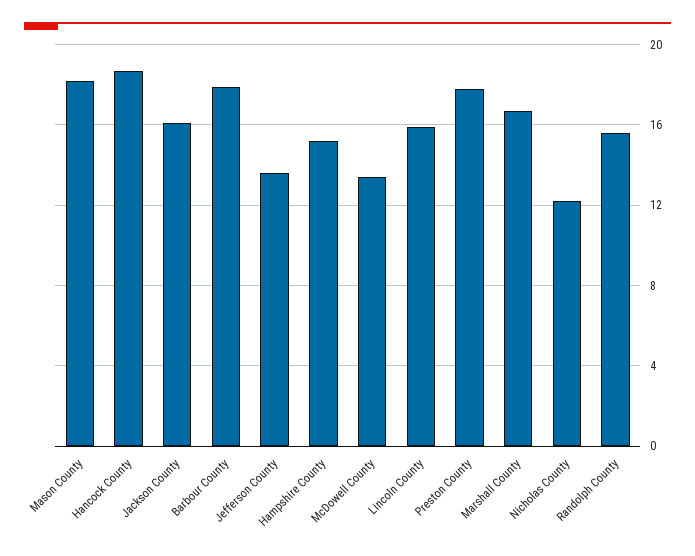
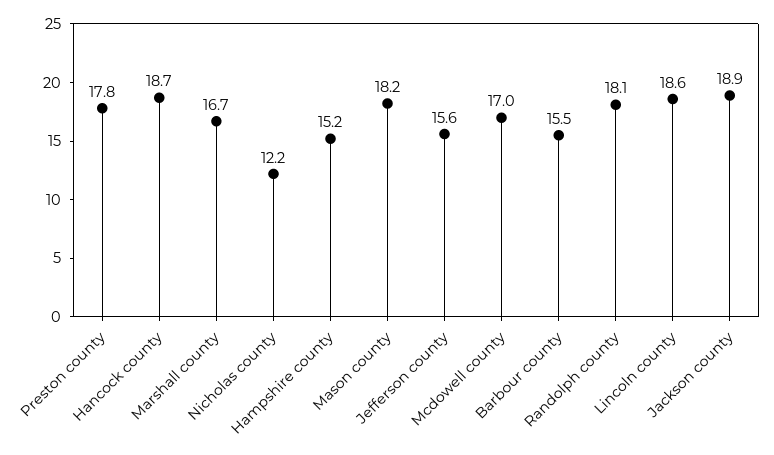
  {
    "Mason County": 18.2,
    "Hancock County": 18.7,
-   "Jackson County": 16,
+   "Jackson County": 18.9,
-   "Barbour County": 18,
+   "Barbour County": 15.5,
-   "Jefferson County": 13.5,
+   "Jefferson County": 15.6,
    "Hampshire County": 15.2,
-   "McDowell County": 13.5,
+   "McDowell County": 17,
-   "Lincoln County": 16,
+   "Lincoln County": 18.6,
    "Preston County": 17.8,
    "Marshall County": 16.7,
    "Nicholas County": 12.2,
-   "Randolph County": 15.5
+   "Randolph County": 18.1
  }

